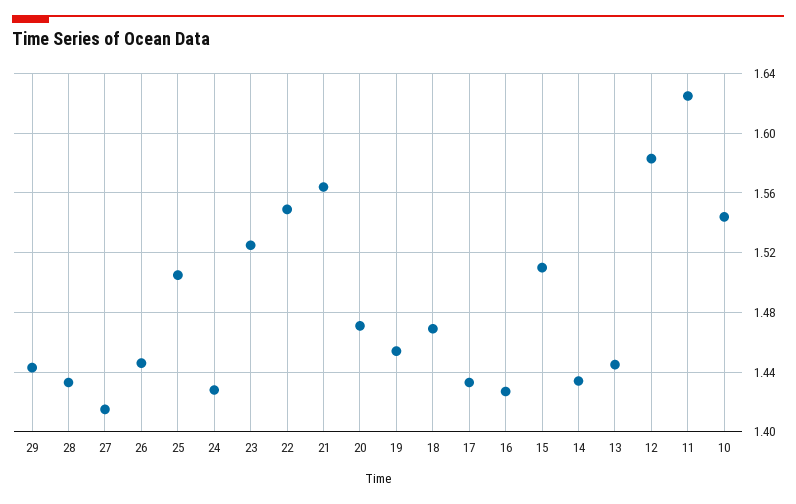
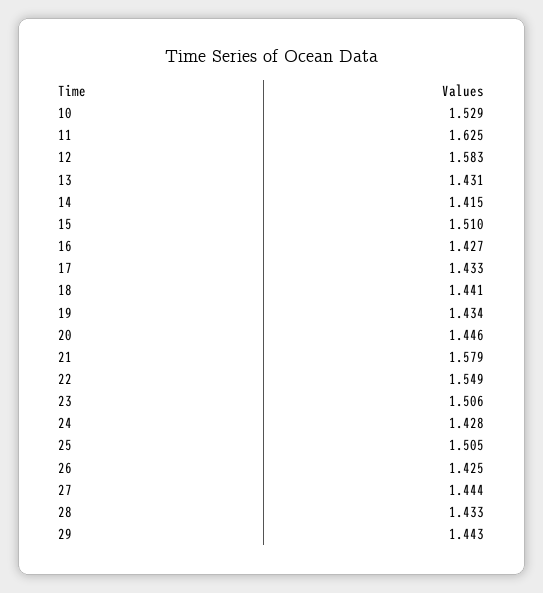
  {
    "29": 1.443,
    "28": 1.433,
-   "27": 1.415,
+   "27": 1.444,
-   "26": 1.445,
+   "26": 1.425,
    "25": 1.505,
    "24": 1.428,
-   "23": 1.525,
+   "23": 1.506,
    "22": 1.549,
-   "21": 1.565,
+   "21": 1.579,
-   "20": 1.47,
+   "20": 1.446,
-   "19": 1.455,
+   "19": 1.434,
-   "18": 1.47,
+   "18": 1.441,
    "17": 1.433,
    "16": 1.427,
    "15": 1.51,
-   "14": 1.435,
+   "14": 1.415,
-   "13": 1.445,
+   "13": 1.431,
    "12": 1.583,
    "11": 1.625,
-   "10": 1.545
+   "10": 1.529
  }

